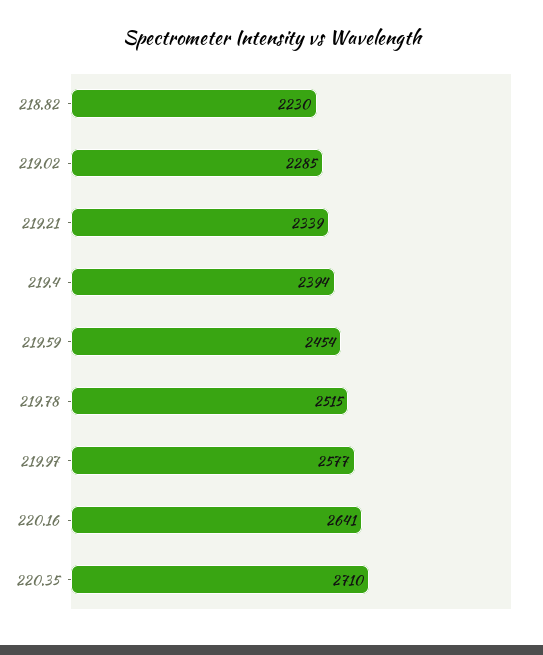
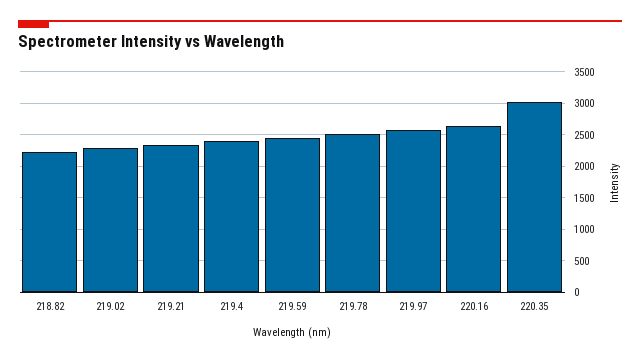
  {
    "218.82": 2230,
    "219.02": 2285,
    "219.21": 2339,
    "219.4": 2394,
    "219.59": 2454,
    "219.78": 2515,
    "219.97": 2577,
    "220.16": 2641,
-   "220.35": 2710
+   "220.35": 3000
  }

